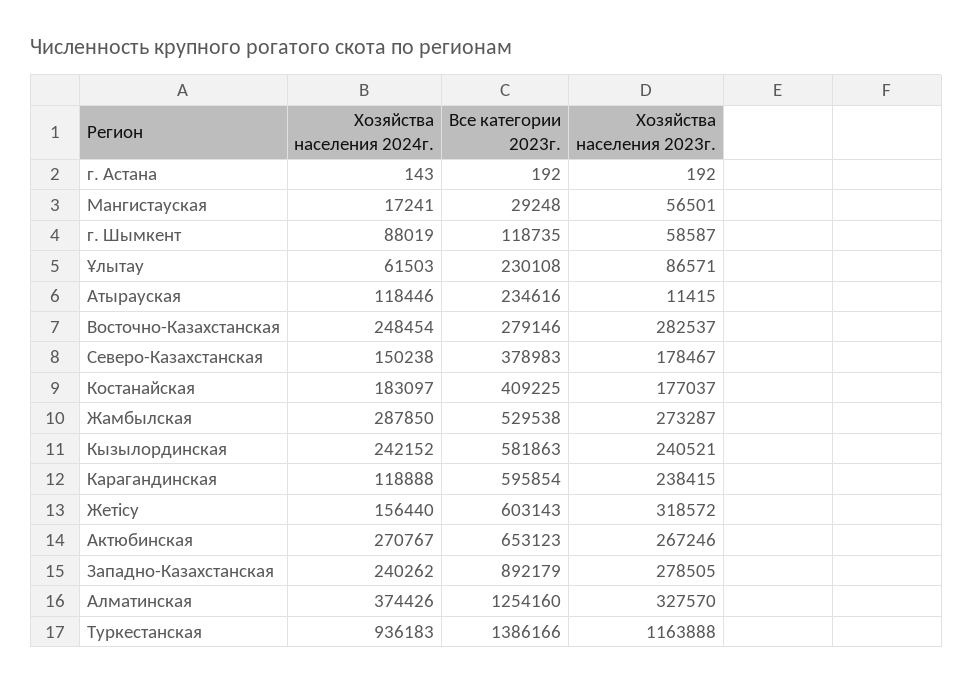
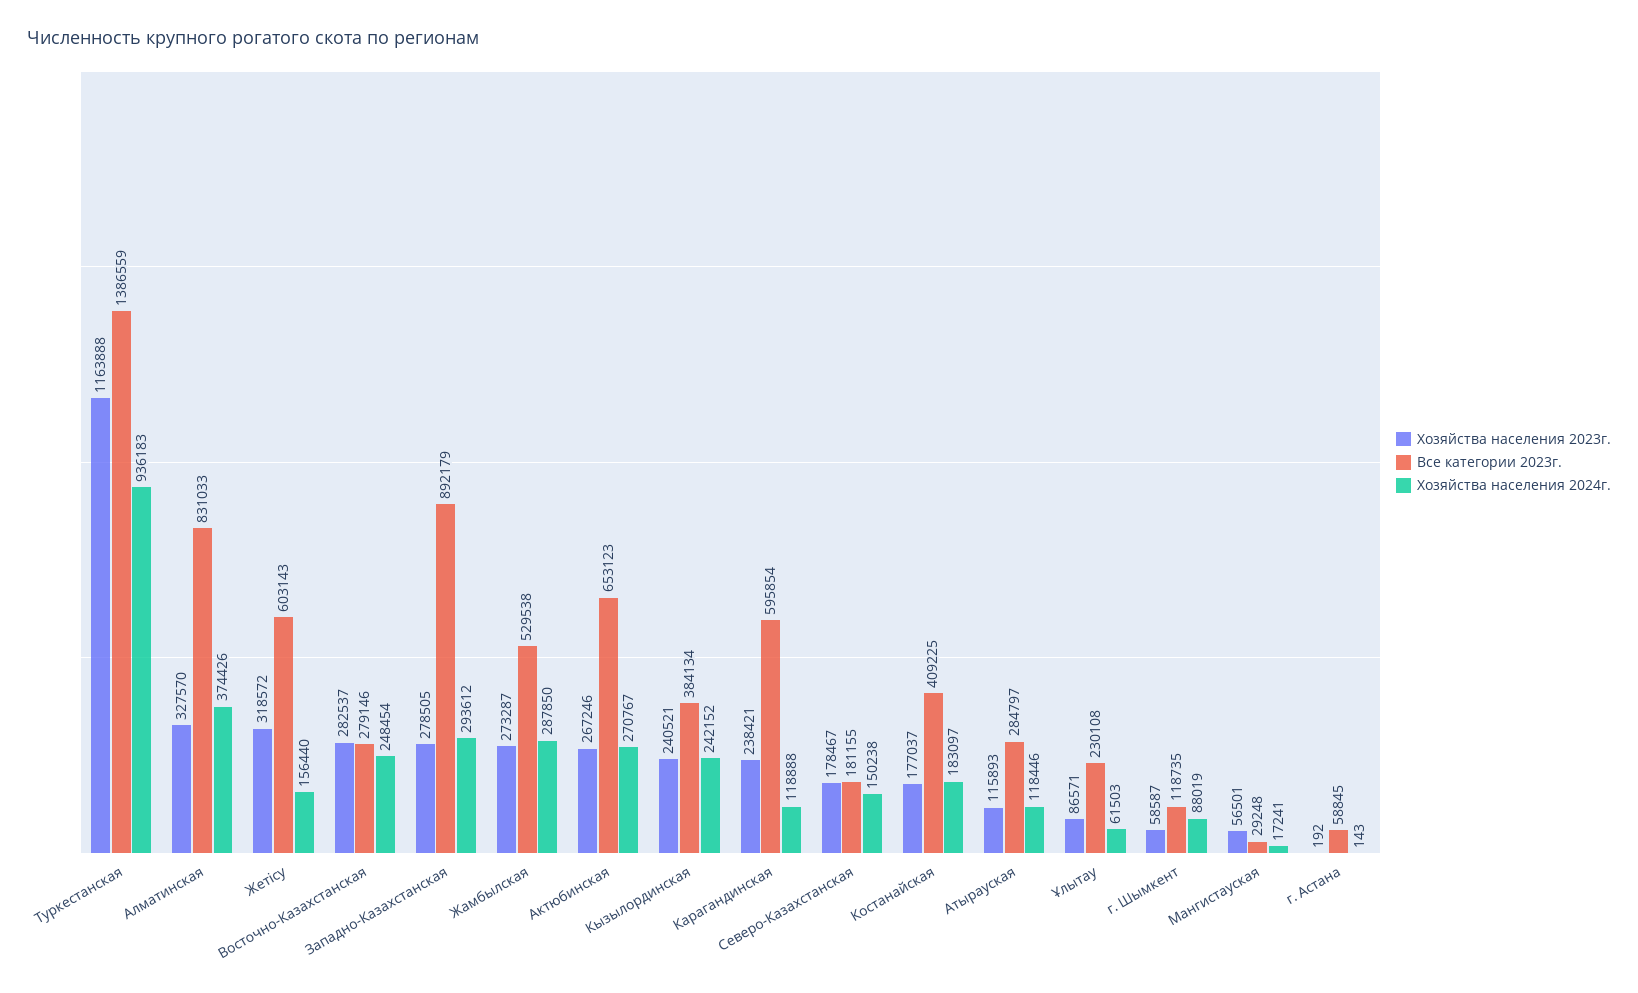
  {
    "Хозяйства населения 2024г.": {
      "г. Астана": 143,
      "Мангистауская": 17241,
      "г. Шымкент": 88019,
      "Ұлытау": 61503,
      "Атырауская": 118446,
      "Восточно-Казахстанская": 248454,
      "Северо-Казахстанская": 150238,
      "Костанайская": 183097,
      "Жамбылская": 287850,
      "Кызылординская": 242152,
      "Карагандинская": 118888,
      "Жетісу": 156440,
      "Актюбинская": 270767,
-     "Западно-Казахстанская": 240262,
+     "Западно-Казахстанская": 293612,
      "Алматинская": 374426,
      "Туркестанская": 936183
    },
    "Все категории 2023г.": {
-     "г. Астана": 192,
+     "г. Астана": 58845,
      "Мангистауская": 29248,
      "г. Шымкент": 118735,
      "Ұлытау": 230108,
-     "Атырауская": 234616,
+     "Атырауская": 284797,
      "Восточно-Казахстанская": 279146,
-     "Северо-Казахстанская": 378983,
+     "Северо-Казахстанская": 181155,
      "Костанайская": 409225,
      "Жамбылская": 529538,
-     "Кызылординская": 581863,
+     "Кызылординская": 384134,
      "Карагандинская": 595854,
      "Жетісу": 603143,
      "Актюбинская": 653123,
      "Западно-Казахстанская": 892179,
-     "Алматинская": 1254160,
+     "Алматинская": 831033,
-     "Туркестанская": 1386166
+     "Туркестанская": 1386559
    },
    "Хозяйства населения 2023г.": {
      "г. Астана": 192,
      "Мангистауская": 56501,
      "г. Шымкент": 58587,
      "Ұлытау": 86571,
-     "Атырауская": 11415,
+     "Атырауская": 115893,
      "Восточно-Казахстанская": 282537,
      "Северо-Казахстанская": 178467,
      "Костанайская": 177037,
      "Жамбылская": 273287,
      "Кызылординская": 240521,
-     "Карагандинская": 238415,
+     "Карагандинская": 238421,
      "Жетісу": 318572,
      "Актюбинская": 267246,
      "Западно-Казахстанская": 278505,
      "Алматинская": 327570,
      "Туркестанская": 1163888
    }
  }

